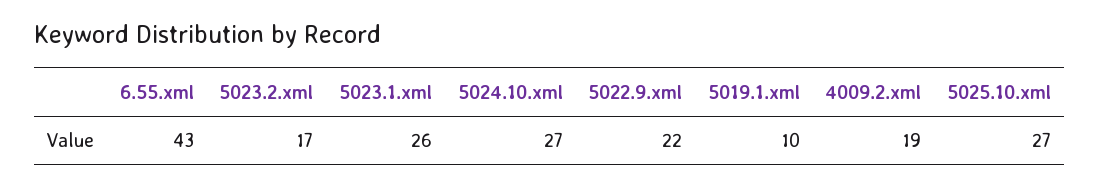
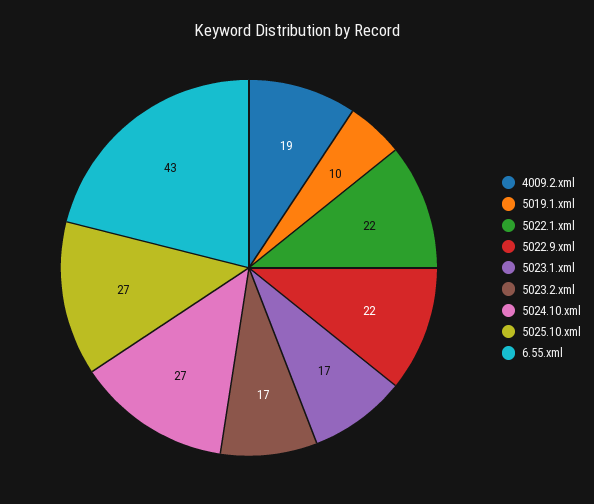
  {
    "6.55.xml": 43,
    "5023.2.xml": 17,
-   "5023.1.xml": 26,
+   "5023.1.xml": 17,
    "5024.10.xml": 27,
    "5022.9.xml": 22,
    "5019.1.xml": 10,
    "4009.2.xml": 19,
-   "5025.10.xml": 27
+   "5025.10.xml": 27,
+   "5022.1.xml": 22
  }

